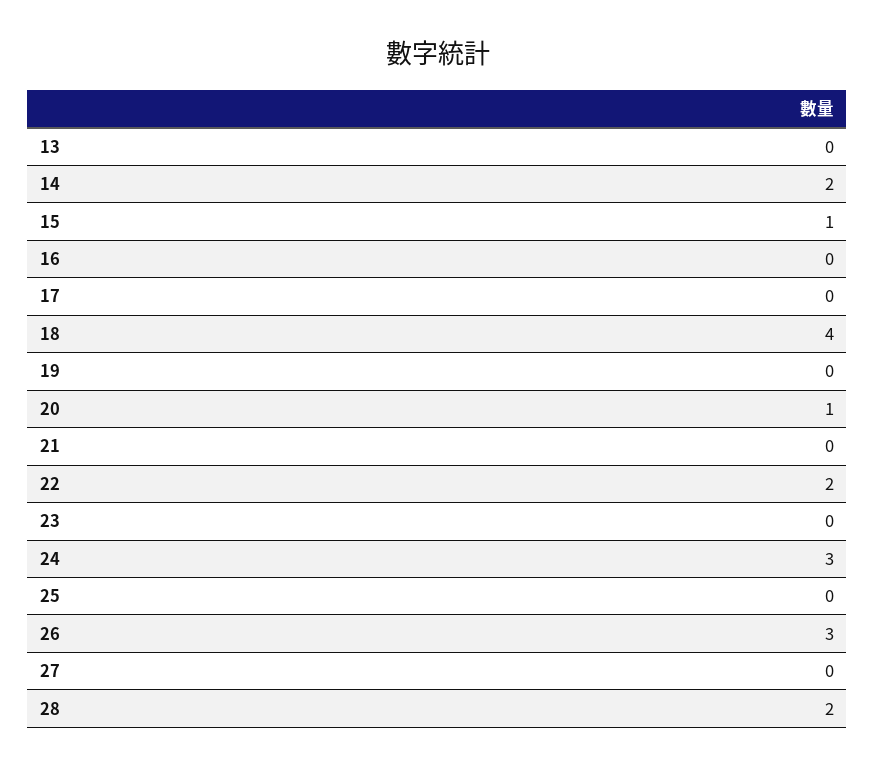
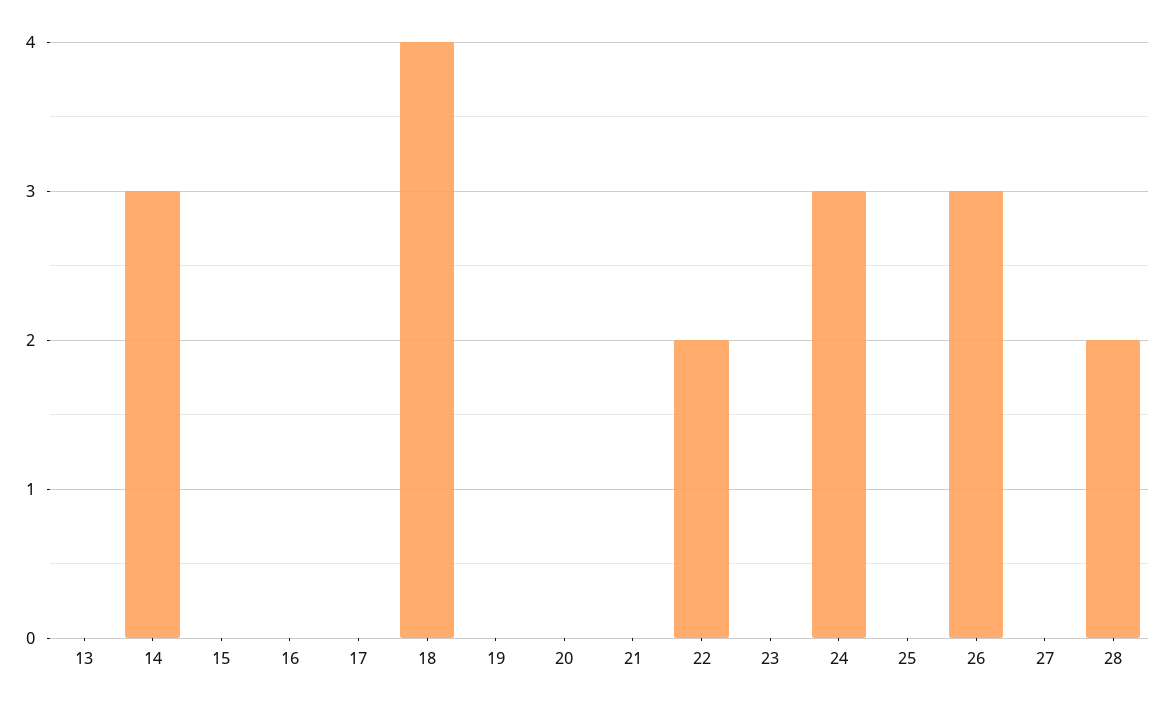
  {
    "13": 0,
-   "14": 2,
+   "14": 3,
-   "15": 1,
+   "15": 0,
    "16": 0,
    "17": 0,
    "18": 4,
    "19": 0,
-   "20": 1,
+   "20": 0,
    "21": 0,
    "22": 2,
    "23": 0,
    "24": 3,
    "25": 0,
    "26": 3,
    "27": 0,
    "28": 2
  }

